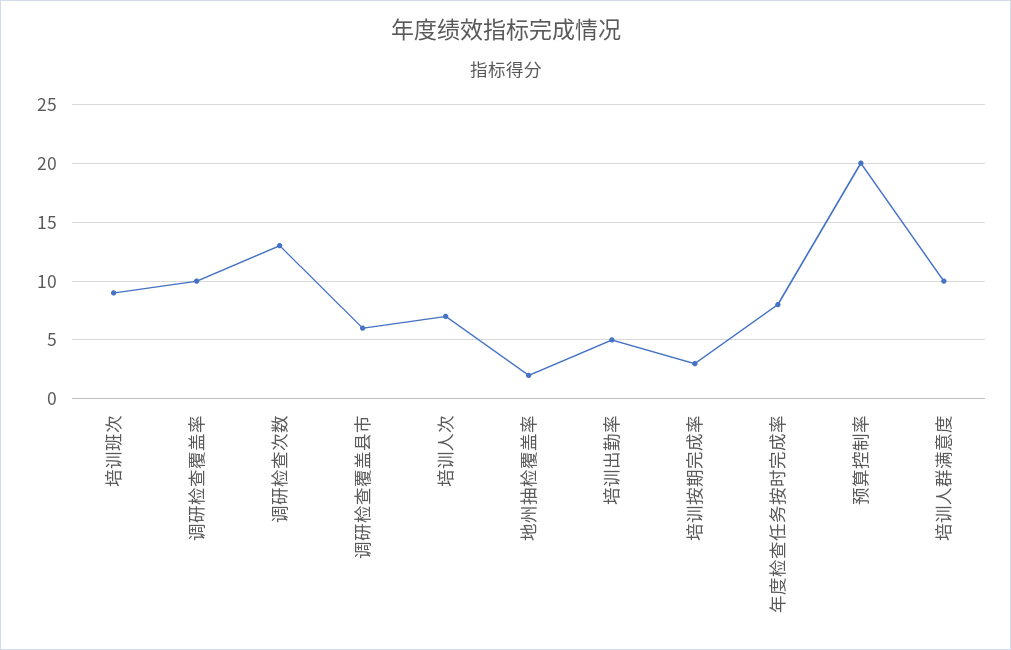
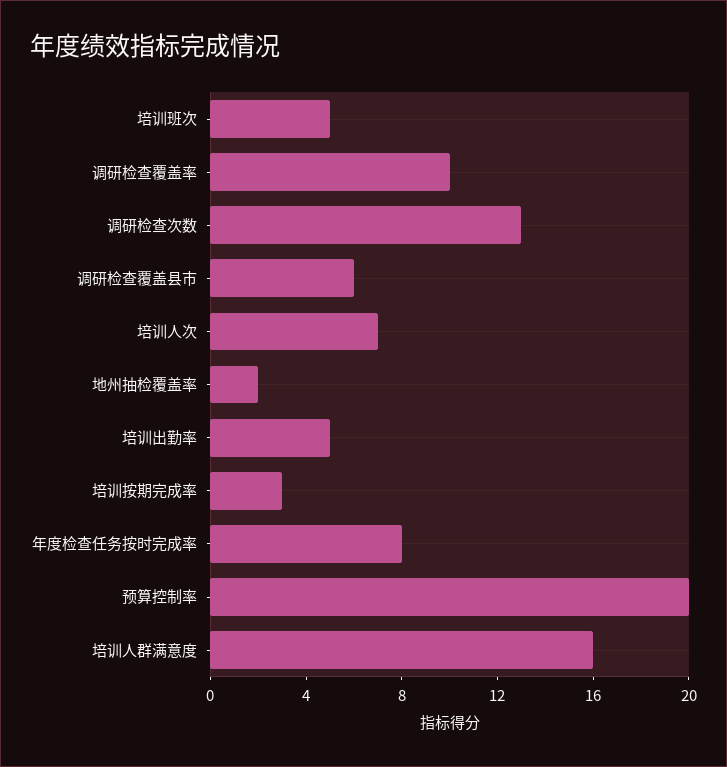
  {
-   "培训班次": 9,
+   "培训班次": 5,
    "调研检查覆盖率": 10,
    "调研检查次数": 13,
    "调研检查覆盖县市": 6,
    "培训人次": 7,
    "地州抽检覆盖率": 2,
    "培训出勤率": 5,
    "培训按期完成率": 3,
    "年度检查任务按时完成率": 8,
    "预算控制率": 20,
-   "培训人群满意度": 10
+   "培训人群满意度": 16
  }

